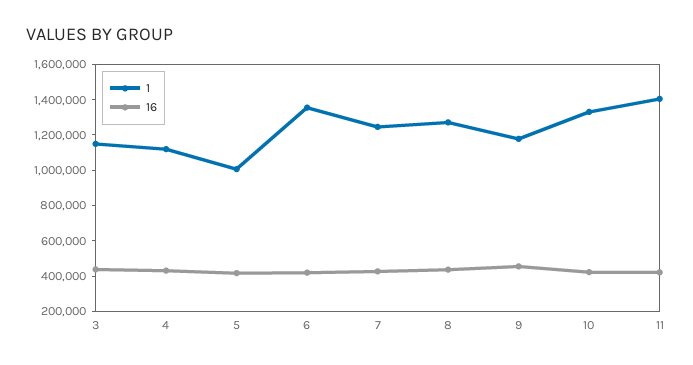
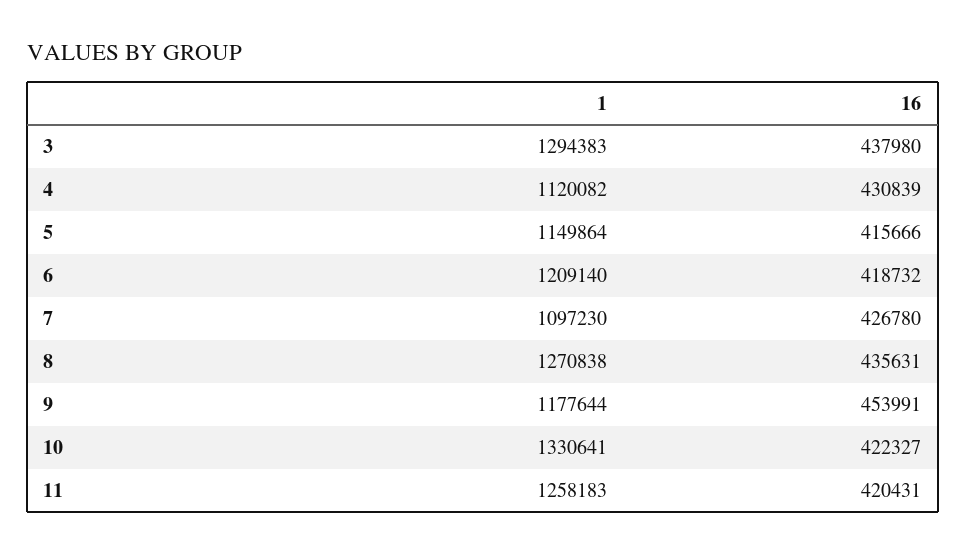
  {
    "1": {
-     "3": 1150000,
+     "3": 1294383,
      "4": 1120082,
-     "5": 1000000,
+     "5": 1149864,
-     "6": 1350000,
+     "6": 1209140,
-     "7": 1250000,
+     "7": 1097230,
      "8": 1270838,
      "9": 1177644,
      "10": 1330641,
-     "11": 1400000
+     "11": 1258183
    },
    "16": {
      "3": 437980,
      "4": 430839,
      "5": 415666,
      "6": 418732,
      "7": 426780,
      "8": 435631,
      "9": 453991,
      "10": 422327,
      "11": 420431
    }
  }

